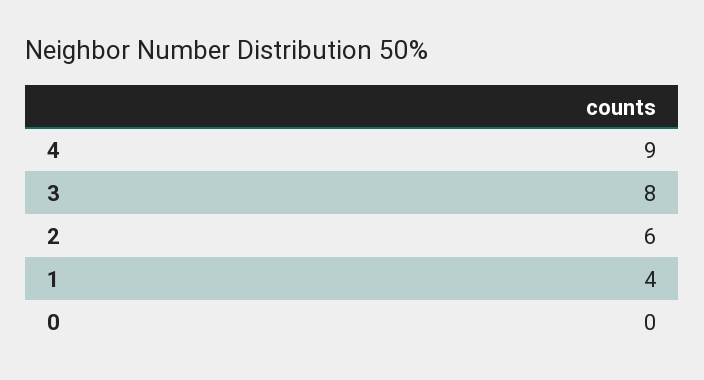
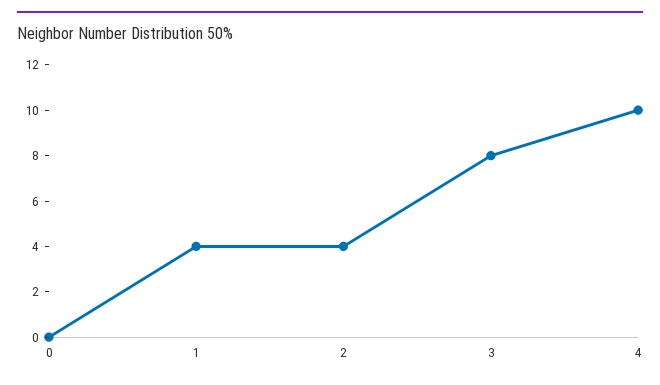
  {
-   "4": 9,
+   "4": 10,
    "3": 8,
-   "2": 6,
+   "2": 4,
    "1": 4,
    "0": 0
  }

